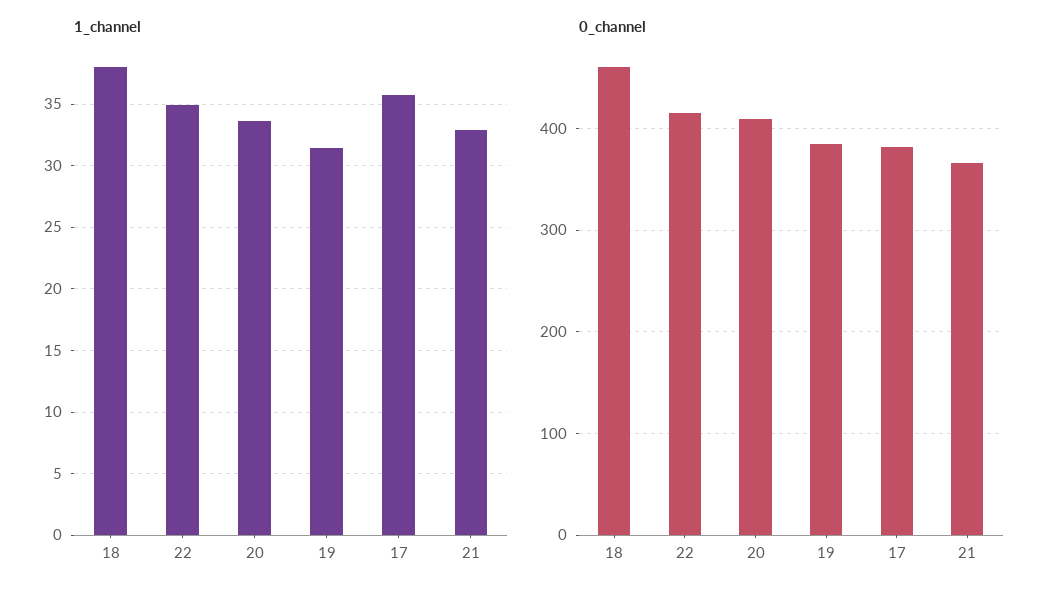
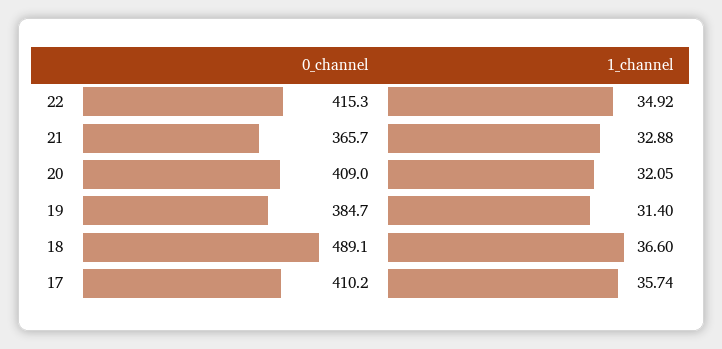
  {
    "1_channel": {
-     "18": 38,
+     "18": 36.6,
      "22": 34.92,
-     "20": 33.5,
+     "20": 32.05,
      "19": 31.4,
      "17": 35.74,
      "21": 32.88
    },
    "0_channel": {
-     "18": 460,
+     "18": 489.1,
      "22": 415.3,
      "20": 409,
      "19": 384.7,
-     "17": 380,
+     "17": 410.2,
      "21": 365.7
    }
  }

